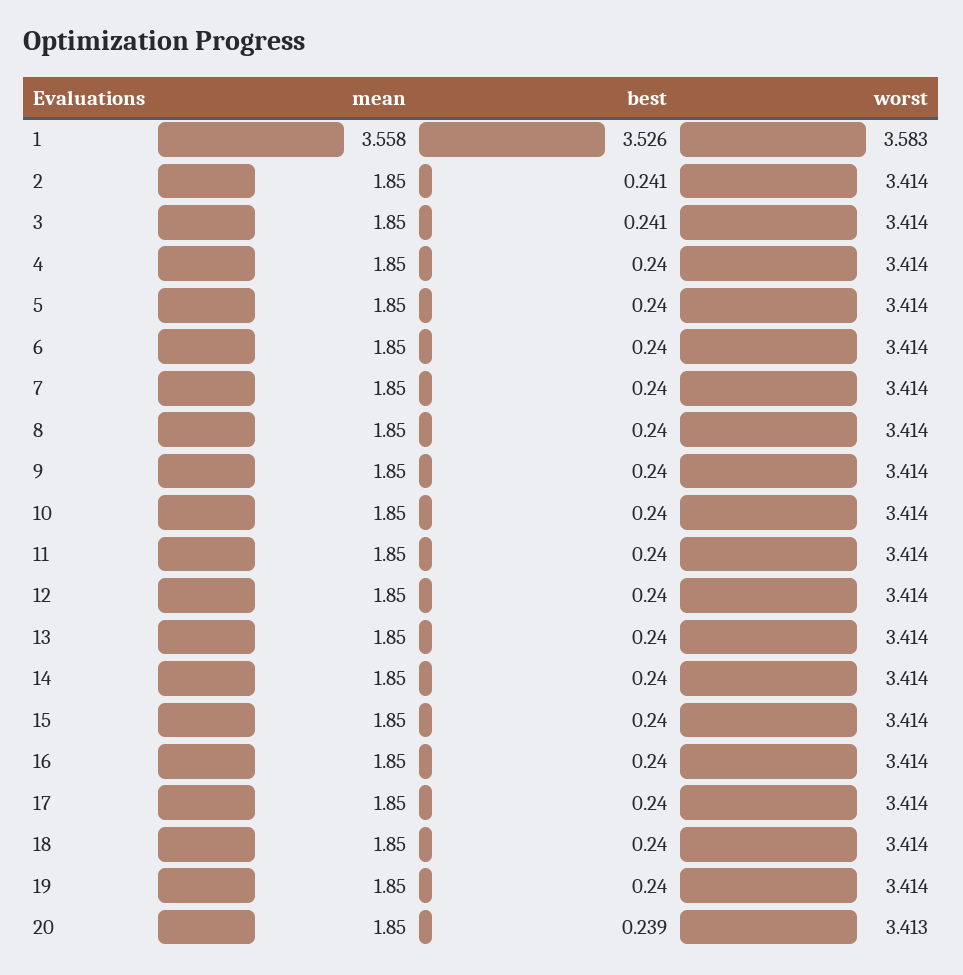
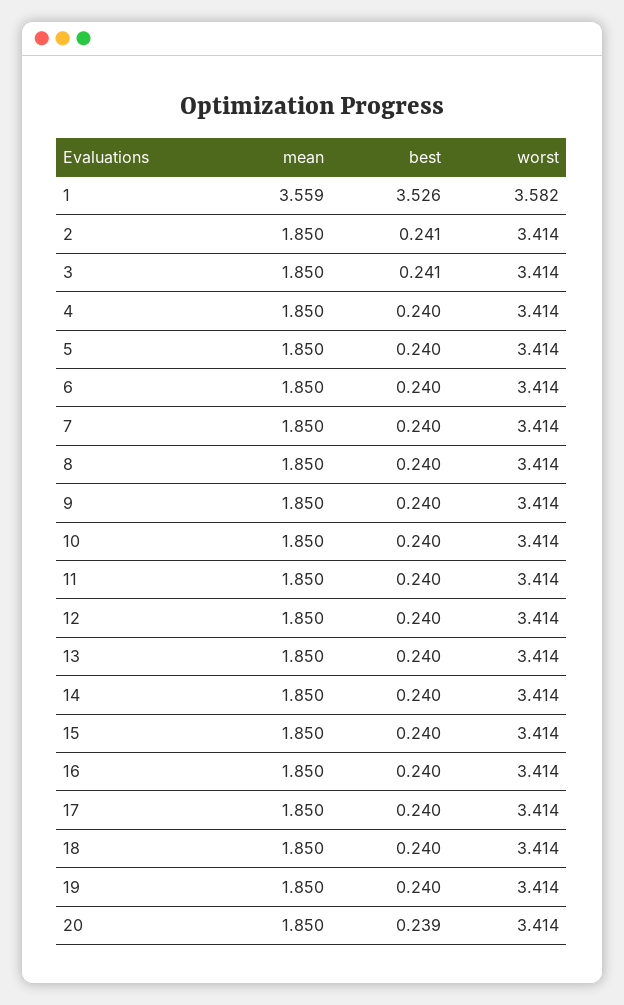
  {
    "mean": {
-     "1": 3.558,
+     "1": 3.559,
      "2": 1.85,
      "3": 1.85,
      "4": 1.85,
      "5": 1.85,
      "6": 1.85,
      "7": 1.85,
      "8": 1.85,
      "9": 1.85,
      "10": 1.85,
      "11": 1.85,
      "12": 1.85,
      "13": 1.85,
      "14": 1.85,
      "15": 1.85,
      "16": 1.85,
      "17": 1.85,
      "18": 1.85,
      "19": 1.85,
      "20": 1.85
    },
    "best": {
      "1": 3.526,
      "2": 0.241,
      "3": 0.241,
      "4": 0.24,
      "5": 0.24,
      "6": 0.24,
      "7": 0.24,
      "8": 0.24,
      "9": 0.24,
      "10": 0.24,
      "11": 0.24,
      "12": 0.24,
      "13": 0.24,
      "14": 0.24,
      "15": 0.24,
      "16": 0.24,
      "17": 0.24,
      "18": 0.24,
      "19": 0.24,
      "20": 0.239
    },
    "worst": {
-     "1": 3.583,
+     "1": 3.582,
      "2": 3.414,
      "3": 3.414,
      "4": 3.414,
      "5": 3.414,
      "6": 3.414,
      "7": 3.414,
      "8": 3.414,
      "9": 3.414,
      "10": 3.414,
      "11": 3.414,
      "12": 3.414,
      "13": 3.414,
      "14": 3.414,
      "15": 3.414,
      "16": 3.414,
      "17": 3.414,
      "18": 3.414,
      "19": 3.414,
-     "20": 3.413
+     "20": 3.414
    }
  }

